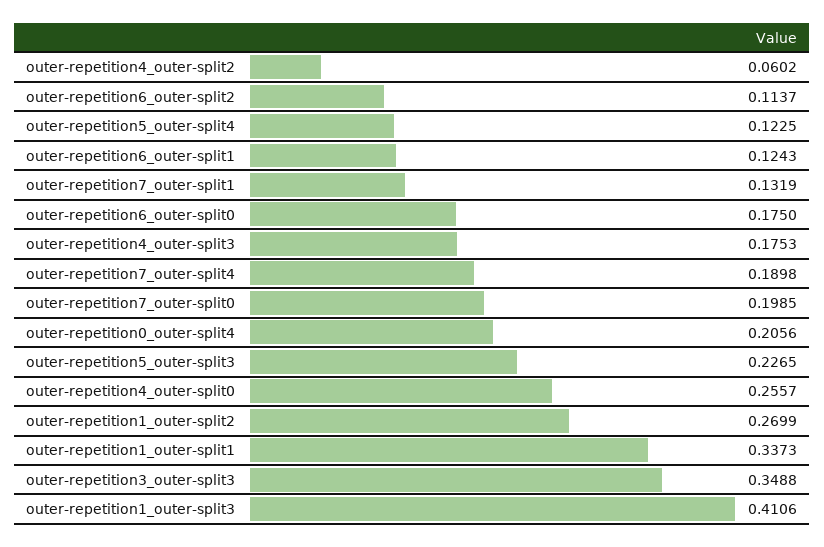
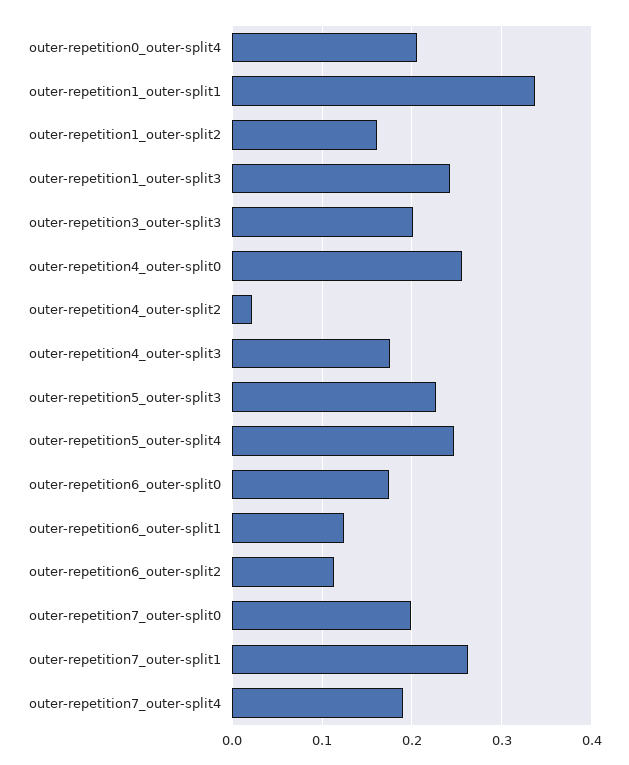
  {
-   "outer-repetition4_outer-split2": 0.0602,
+   "outer-repetition4_outer-split2": 0.02,
    "outer-repetition6_outer-split2": 0.1137,
-   "outer-repetition5_outer-split4": 0.1225,
+   "outer-repetition5_outer-split4": 0.25,
    "outer-repetition6_outer-split1": 0.1243,
-   "outer-repetition7_outer-split1": 0.1319,
+   "outer-repetition7_outer-split1": 0.26,
    "outer-repetition6_outer-split0": 0.175,
    "outer-repetition4_outer-split3": 0.1753,
    "outer-repetition7_outer-split4": 0.1898,
    "outer-repetition7_outer-split0": 0.1985,
    "outer-repetition0_outer-split4": 0.2056,
    "outer-repetition5_outer-split3": 0.2265,
    "outer-repetition4_outer-split0": 0.2557,
-   "outer-repetition1_outer-split2": 0.2699,
+   "outer-repetition1_outer-split2": 0.16,
    "outer-repetition1_outer-split1": 0.3373,
-   "outer-repetition3_outer-split3": 0.3488,
+   "outer-repetition3_outer-split3": 0.2,
-   "outer-repetition1_outer-split3": 0.4106
+   "outer-repetition1_outer-split3": 0.24
  }

